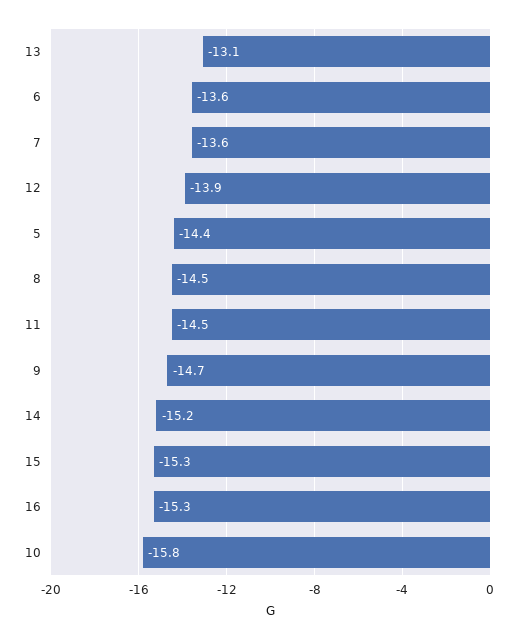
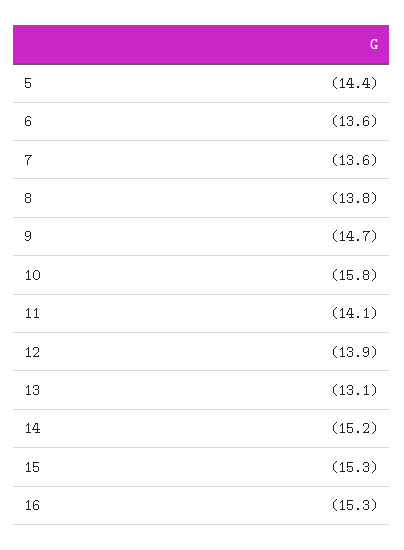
  {
    "13": -13.1,
    "6": -13.6,
    "7": -13.6,
    "12": -13.9,
    "5": -14.4,
-   "8": -14.5,
+   "8": -13.8,
-   "11": -14.5,
+   "11": -14.1,
    "9": -14.7,
    "14": -15.2,
    "15": -15.3,
    "16": -15.3,
    "10": -15.8
  }

